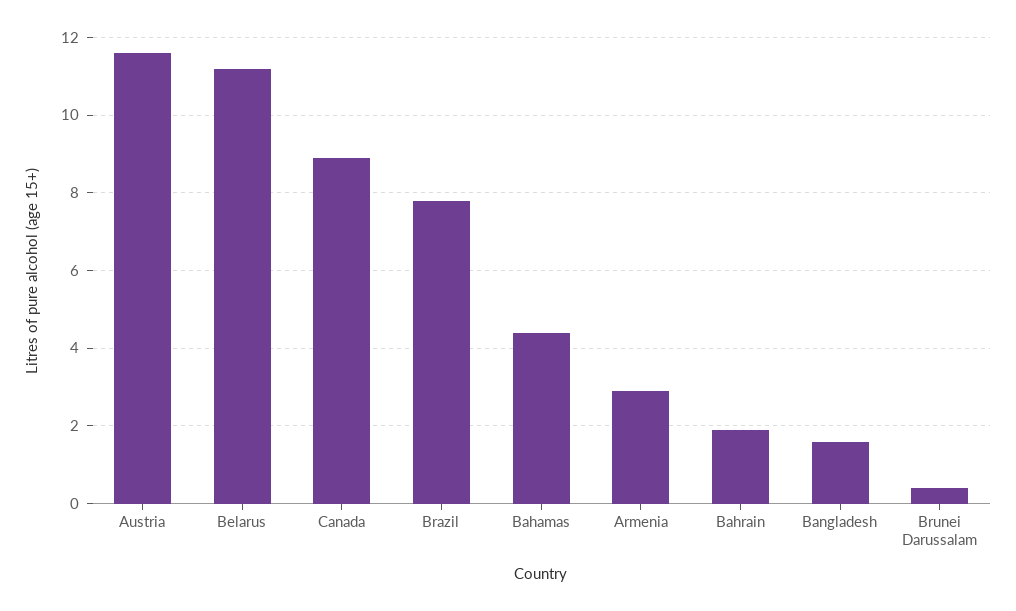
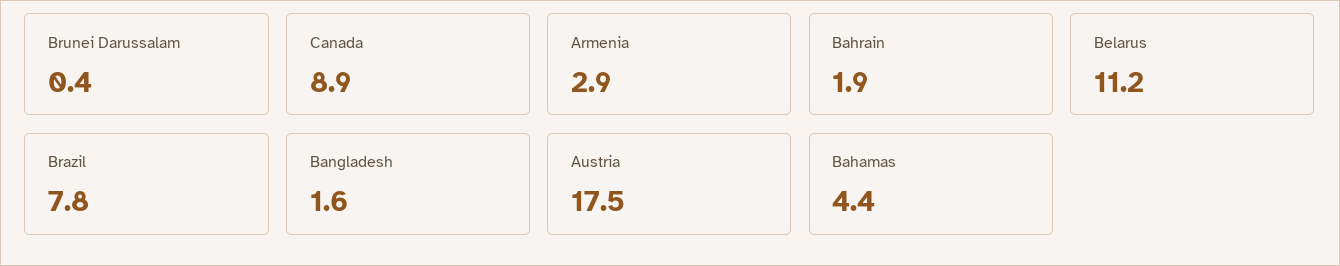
  {
-   "Austria": 11.5,
+   "Austria": 17.5,
    "Belarus": 11.2,
    "Canada": 8.9,
    "Brazil": 7.8,
    "Bahamas": 4.4,
    "Armenia": 2.9,
    "Bahrain": 1.9,
    "Bangladesh": 1.6,
    "Brunei Darussalam": 0.4
  }

